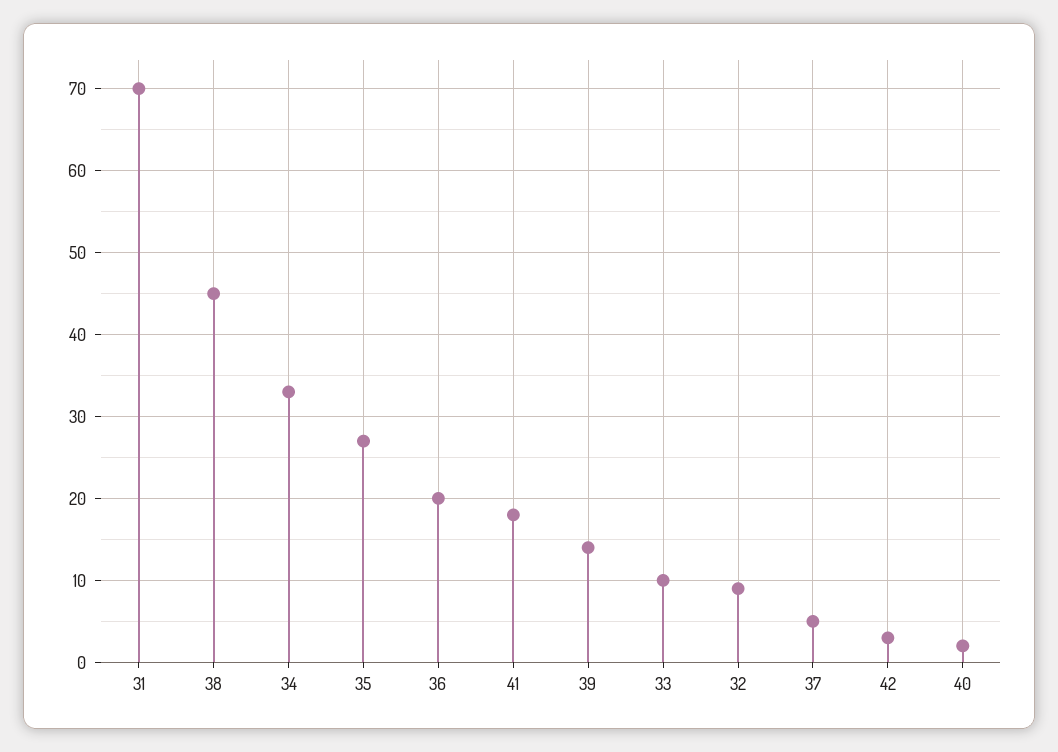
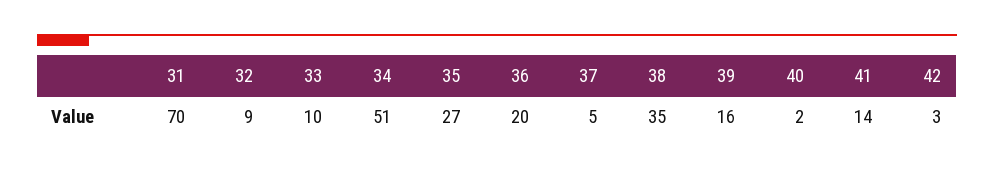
  {
    "31": 70,
-   "38": 45,
+   "38": 35,
-   "34": 33,
+   "34": 51,
    "35": 27,
    "36": 20,
-   "41": 18,
+   "41": 14,
-   "39": 14,
+   "39": 16,
    "33": 10,
    "32": 9,
    "37": 5,
    "42": 3,
    "40": 2
  }

